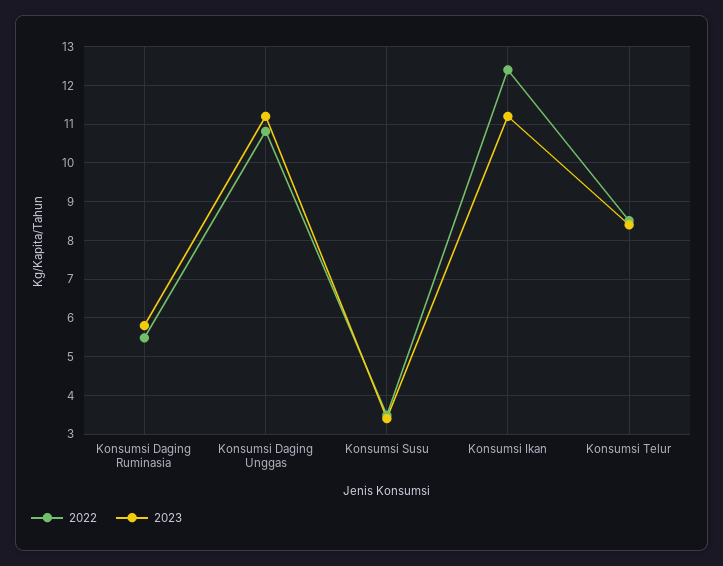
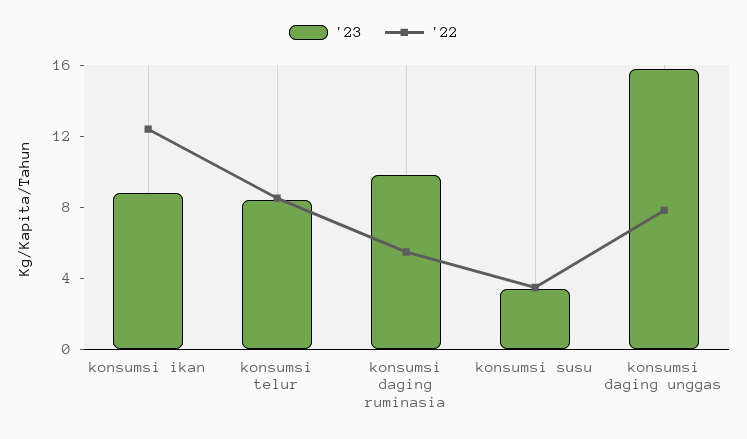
  {
    "2022": {
      "Konsumsi Daging Ruminasia": 5.4,
-     "Konsumsi Daging Unggas": 10.8,
+     "Konsumsi Daging Unggas": 8,
      "Konsumsi Susu": 3.4,
      "Konsumsi Ikan": 12.4,
      "Konsumsi Telur": 8.6
    },
    "2023": {
-     "Konsumsi Daging Ruminasia": 5.8,
+     "Konsumsi Daging Ruminasia": 10,
-     "Konsumsi Daging Unggas": 11.2,
+     "Konsumsi Daging Unggas": 16,
      "Konsumsi Susu": 3.4,
-     "Konsumsi Ikan": 11.2,
+     "Konsumsi Ikan": 9,
      "Konsumsi Telur": 8.4
    }
  }

